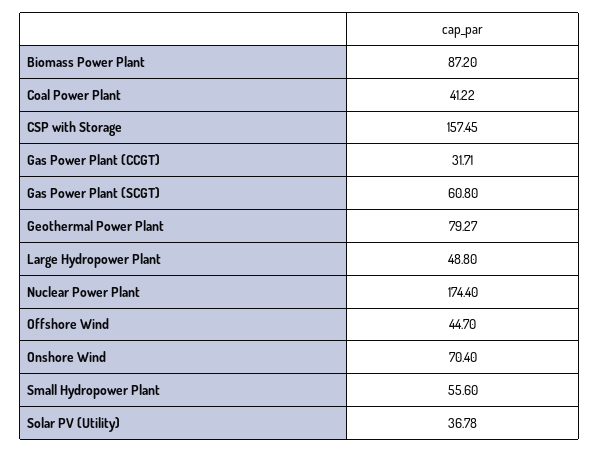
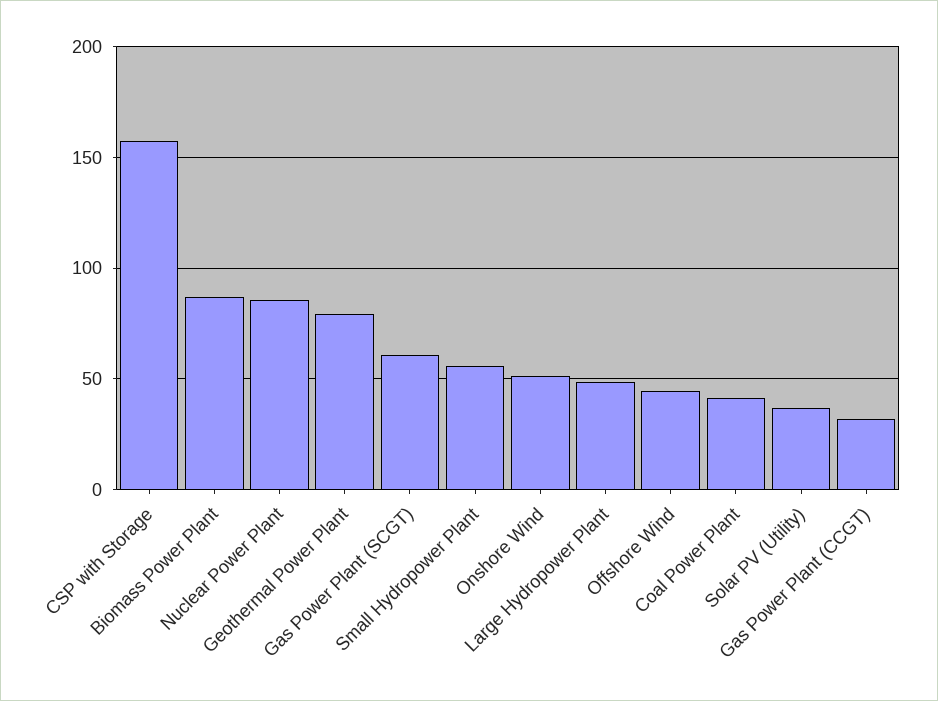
  {
    "Biomass Power Plant": 87.2,
    "Coal Power Plant": 41.22,
    "CSP with Storage": 157.45,
    "Gas Power Plant (CCGT)": 31.71,
    "Gas Power Plant (SCGT)": 60.8,
    "Geothermal Power Plant": 79.27,
    "Large Hydropower Plant": 48.8,
-   "Nuclear Power Plant": 174.4,
+   "Nuclear Power Plant": 85,
    "Offshore Wind": 44.7,
-   "Onshore Wind": 70.4,
+   "Onshore Wind": 50,
    "Small Hydropower Plant": 55.6,
    "Solar PV (Utility)": 36.78
  }

